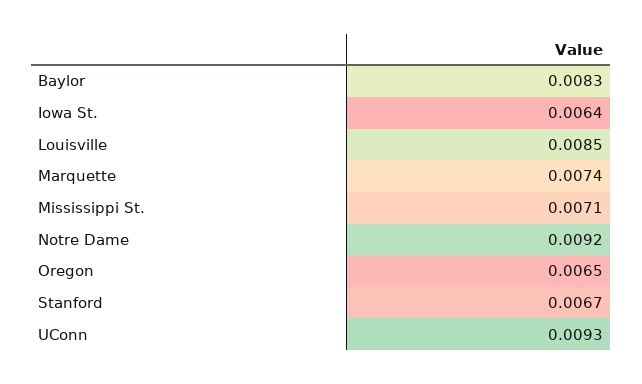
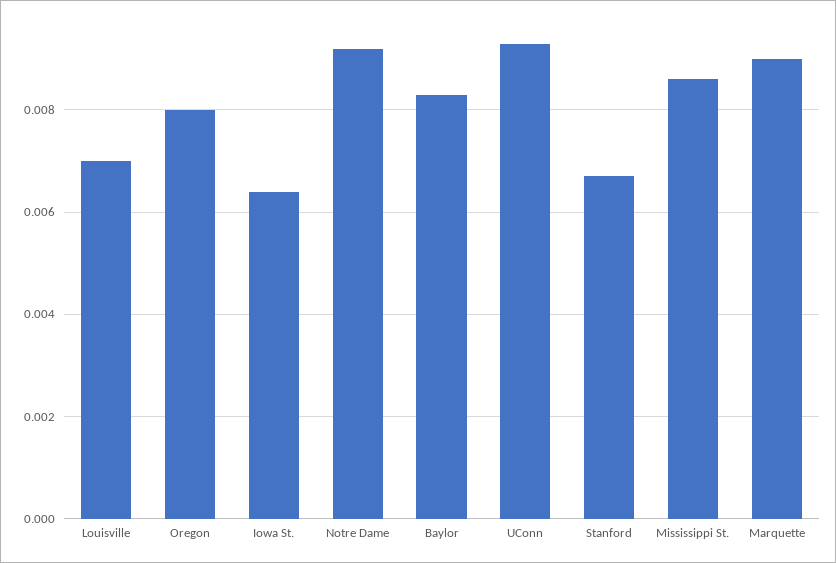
  {
    "Baylor": 0.0083,
    "Iowa St.": 0.0064,
-   "Louisville": 0.0085,
+   "Louisville": 0.007,
-   "Marquette": 0.0074,
+   "Marquette": 0.009,
-   "Mississippi St.": 0.0071,
+   "Mississippi St.": 0.0085,
    "Notre Dame": 0.0092,
-   "Oregon": 0.0065,
+   "Oregon": 0.008,
    "Stanford": 0.0067,
    "UConn": 0.0093
  }

